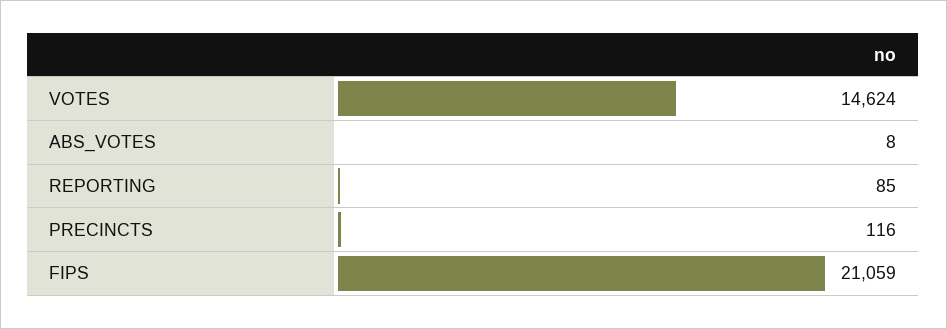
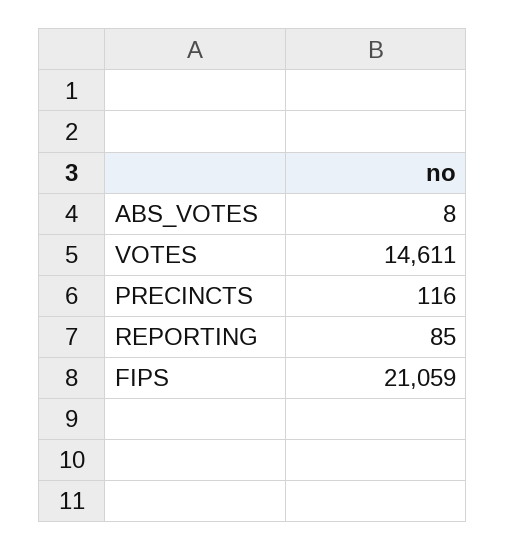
  {
-   "VOTES": 14624,
+   "VOTES": 14611,
    "ABS_VOTES": 8,
    "REPORTING": 85,
    "PRECINCTS": 116,
    "FIPS": 21059
  }

